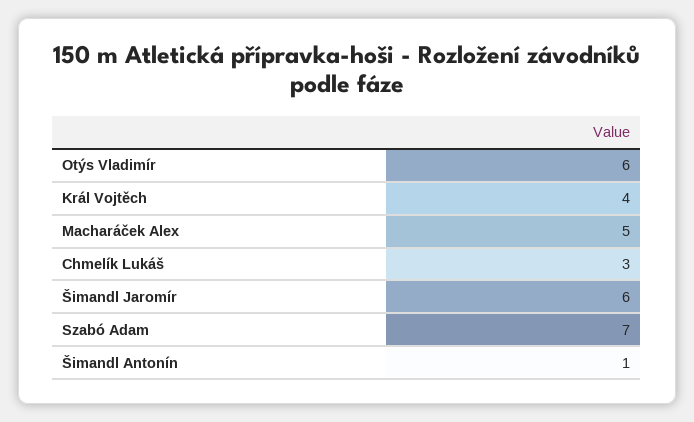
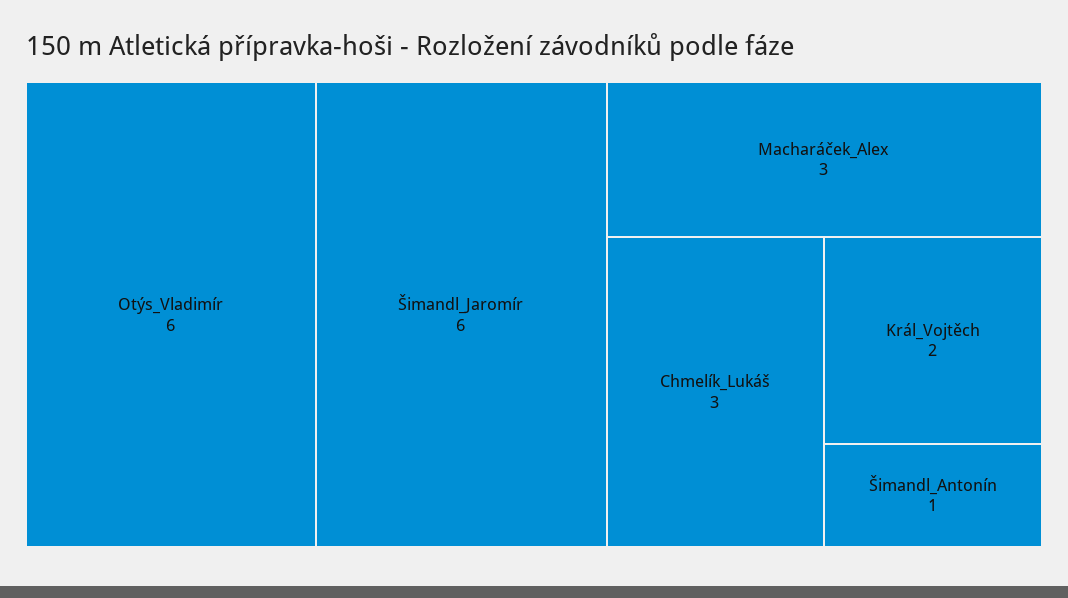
  {
    "Otýs Vladimír": 6,
-   "Král Vojtěch": 4,
+   "Král Vojtěch": 2,
-   "Macharáček Alex": 5,
+   "Macharáček Alex": 3,
    "Chmelík Lukáš": 3,
    "Šimandl Jaromír": 6,
-   "Szabó Adam": 7,
    "Šimandl Antonín": 1
  }

